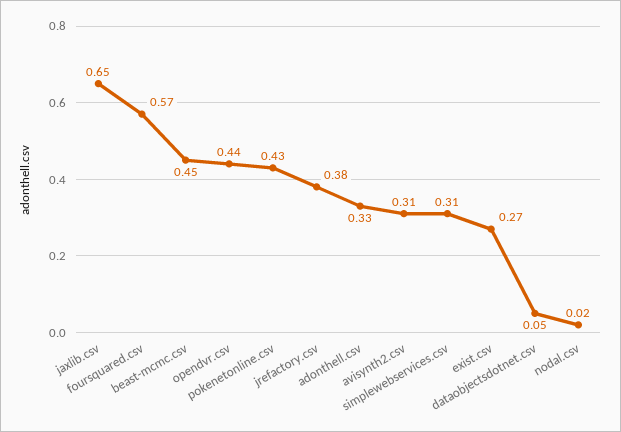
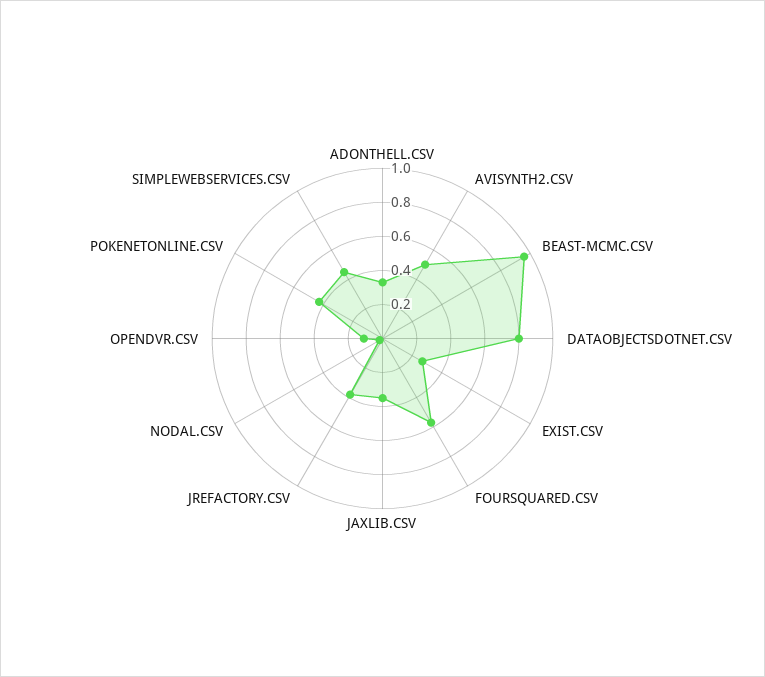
  {
-   "jaxlib.csv": 0.65,
+   "jaxlib.csv": 0.35,
    "foursquared.csv": 0.57,
-   "beast-mcmc.csv": 0.45,
+   "beast-mcmc.csv": 0.95,
-   "opendvr.csv": 0.44,
+   "opendvr.csv": 0.1,
    "pokenetonline.csv": 0.43,
    "jrefactory.csv": 0.38,
    "adonthell.csv": 0.33,
-   "avisynth2.csv": 0.31,
+   "avisynth2.csv": 0.5,
-   "simplewebservices.csv": 0.31,
+   "simplewebservices.csv": 0.45,
    "exist.csv": 0.27,
-   "dataobjectsdotnet.csv": 0.05,
+   "dataobjectsdotnet.csv": 0.8,
    "nodal.csv": 0.02
  }

